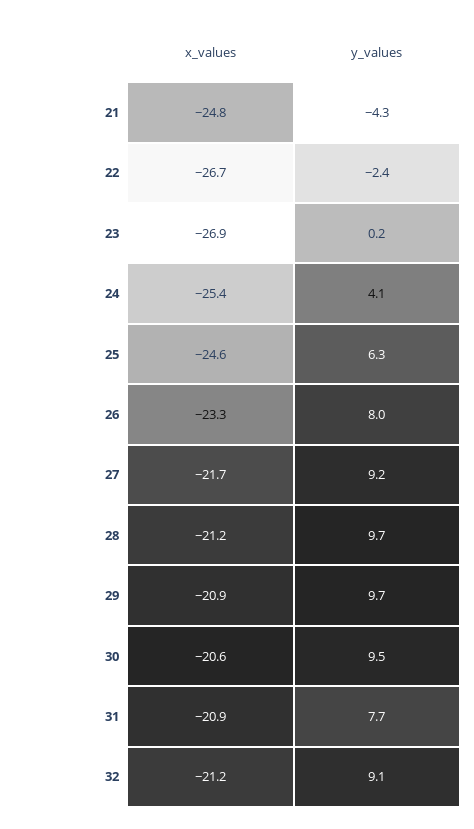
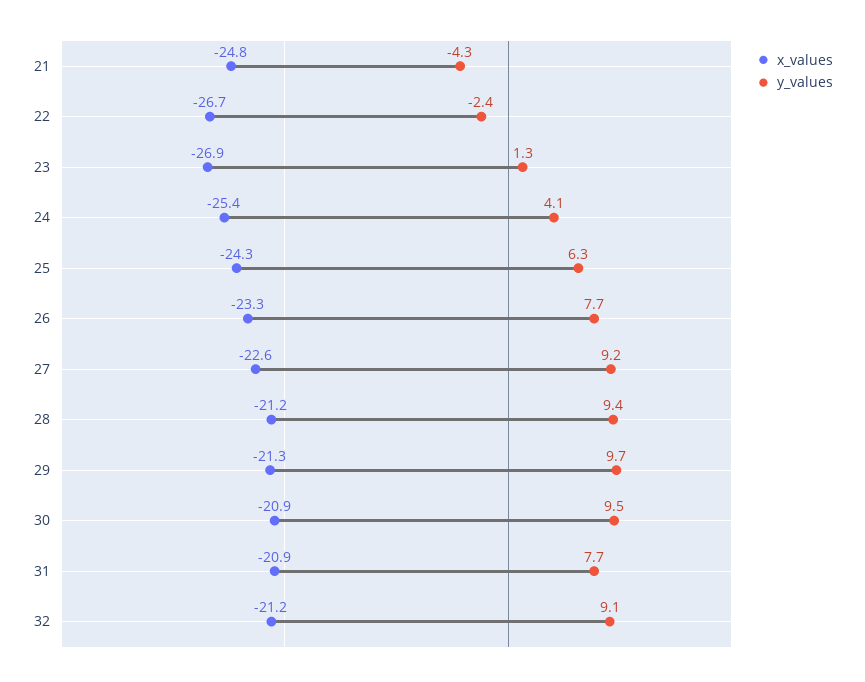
  {
    "x_values": {
      "21": -24.8,
      "22": -26.7,
      "23": -26.9,
      "24": -25.4,
-     "25": -24.6,
+     "25": -24.3,
      "26": -23.3,
-     "27": -21.7,
+     "27": -22.6,
      "28": -21.2,
-     "29": -20.9,
+     "29": -21.3,
-     "30": -20.6,
+     "30": -20.9,
      "31": -20.9,
      "32": -21.2
    },
    "y_values": {
      "21": -4.3,
      "22": -2.4,
-     "23": 0.2,
+     "23": 1.3,
      "24": 4.1,
      "25": 6.3,
-     "26": 8,
+     "26": 7.7,
      "27": 9.2,
-     "28": 9.7,
+     "28": 9.4,
      "29": 9.7,
      "30": 9.5,
      "31": 7.7,
      "32": 9.1
    }
  }

